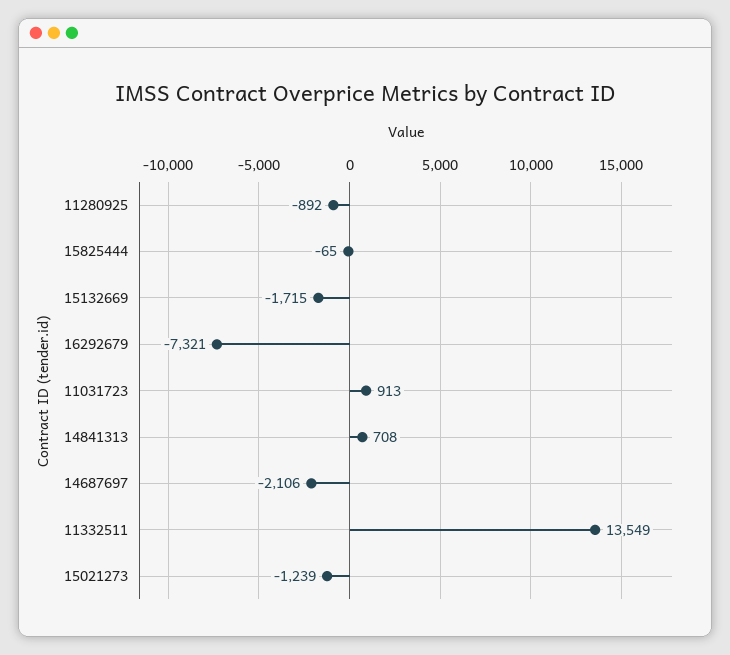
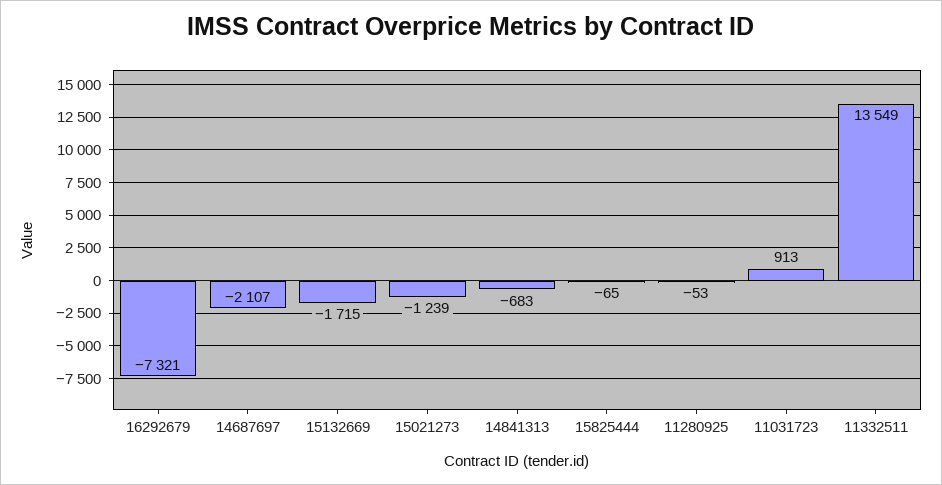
  {
-   "11280925": -892,
+   "11280925": -53,
    "15825444": -65,
    "15132669": -1715,
    "16292679": -7321,
    "11031723": 913,
-   "14841313": 708,
+   "14841313": -683,
-   "14687697": -2106,
+   "14687697": -2107,
    "11332511": 13549,
    "15021273": -1239
  }

